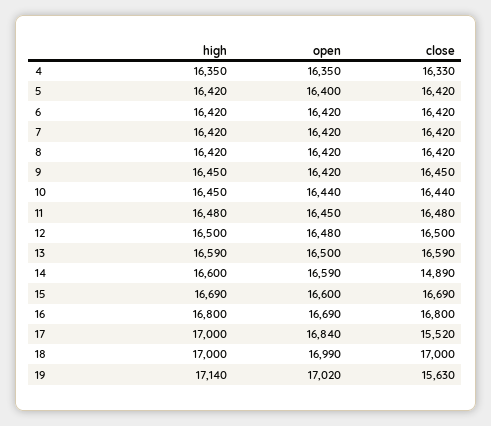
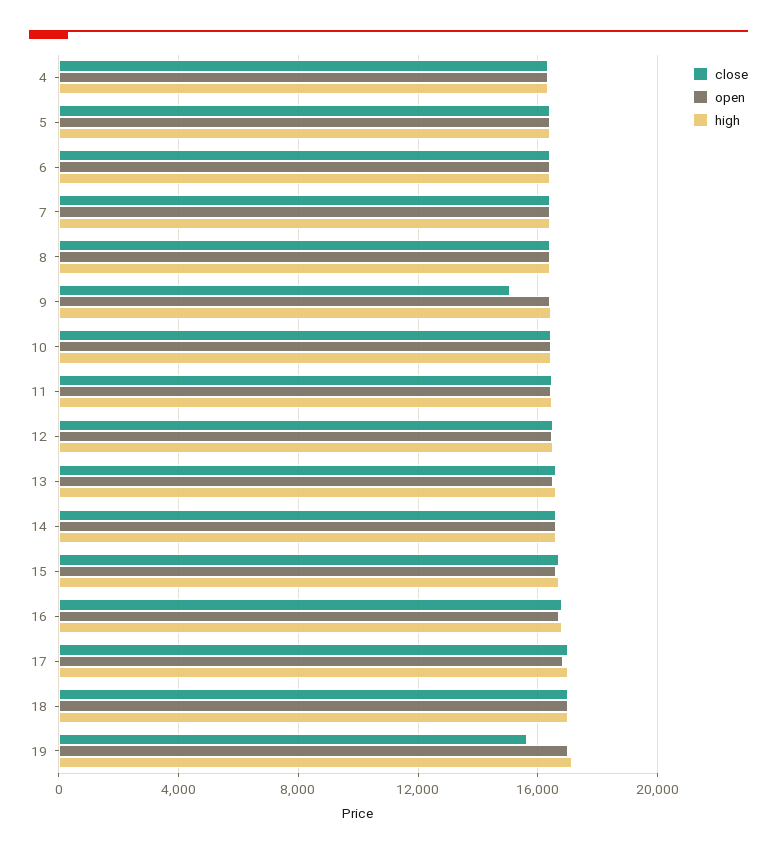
  {
    "high": {
      "4": 16350,
      "5": 16420,
      "6": 16420,
      "7": 16420,
      "8": 16420,
      "9": 16450,
      "10": 16450,
      "11": 16480,
      "12": 16500,
      "13": 16590,
      "14": 16600,
      "15": 16690,
      "16": 16800,
      "17": 17000,
      "18": 17000,
      "19": 17140
    },
    "open": {
      "4": 16350,
      "5": 16400,
      "6": 16420,
      "7": 16420,
      "8": 16420,
      "9": 16420,
      "10": 16440,
      "11": 16450,
      "12": 16480,
      "13": 16500,
      "14": 16590,
      "15": 16600,
      "16": 16690,
      "17": 16840,
      "18": 16990,
      "19": 17020
    },
    "close": {
      "4": 16330,
      "5": 16420,
      "6": 16420,
      "7": 16420,
      "8": 16420,
-     "9": 16450,
+     "9": 15000,
      "10": 16440,
      "11": 16480,
      "12": 16500,
      "13": 16590,
-     "14": 14890,
+     "14": 16500,
      "15": 16690,
      "16": 16800,
-     "17": 15520,
+     "17": 17000,
      "18": 17000,
      "19": 15630
    }
  }

